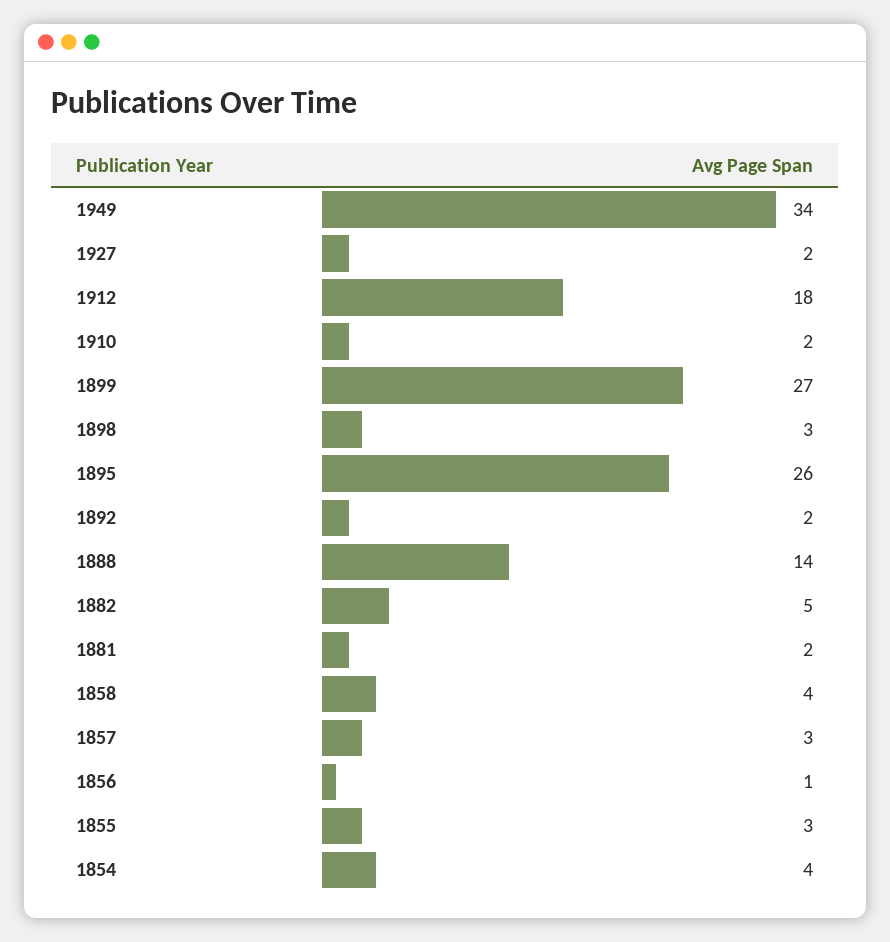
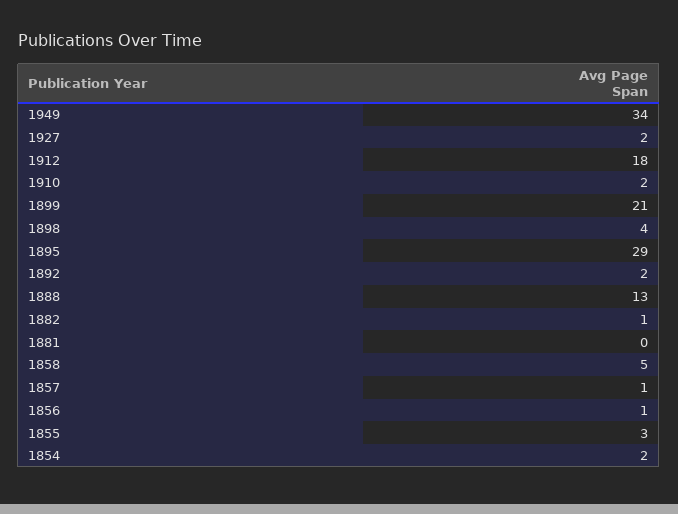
  {
    "1949": 34,
    "1927": 2,
    "1912": 18,
    "1910": 2,
-   "1899": 27,
+   "1899": 21,
-   "1898": 3,
+   "1898": 4,
-   "1895": 26,
+   "1895": 29,
    "1892": 2,
-   "1888": 14,
+   "1888": 13,
-   "1882": 5,
+   "1882": 1,
-   "1881": 2,
+   "1881": 0,
-   "1858": 4,
+   "1858": 5,
-   "1857": 3,
+   "1857": 1,
    "1856": 1,
    "1855": 3,
-   "1854": 4
+   "1854": 2
  }

